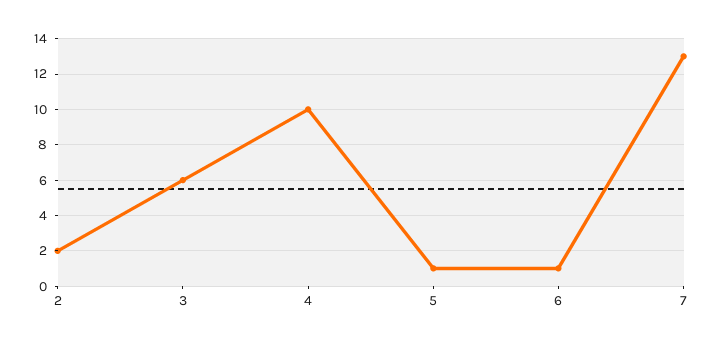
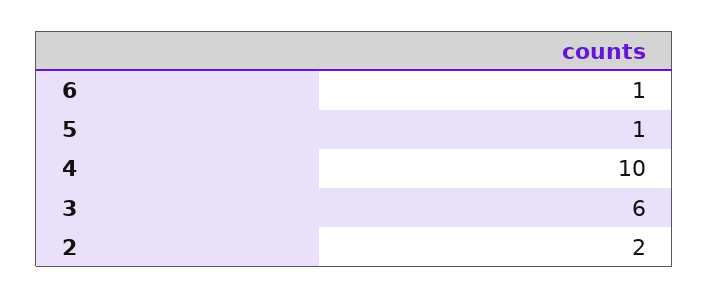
  {
    "2": 2,
    "3": 6,
    "4": 10,
    "5": 1,
-   "6": 1,
+   "6": 1
-   "7": 13
  }

